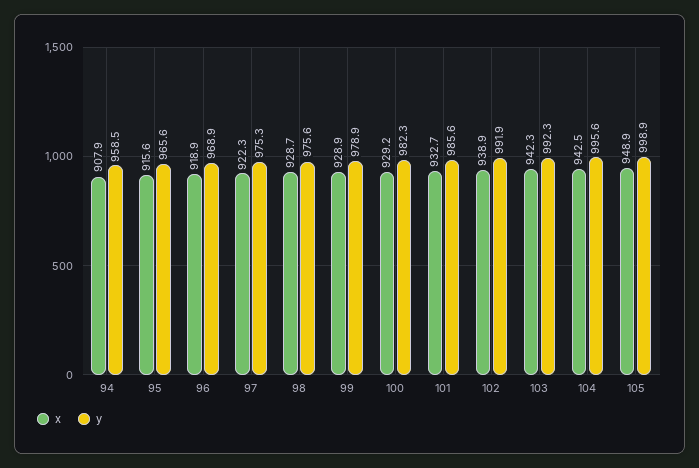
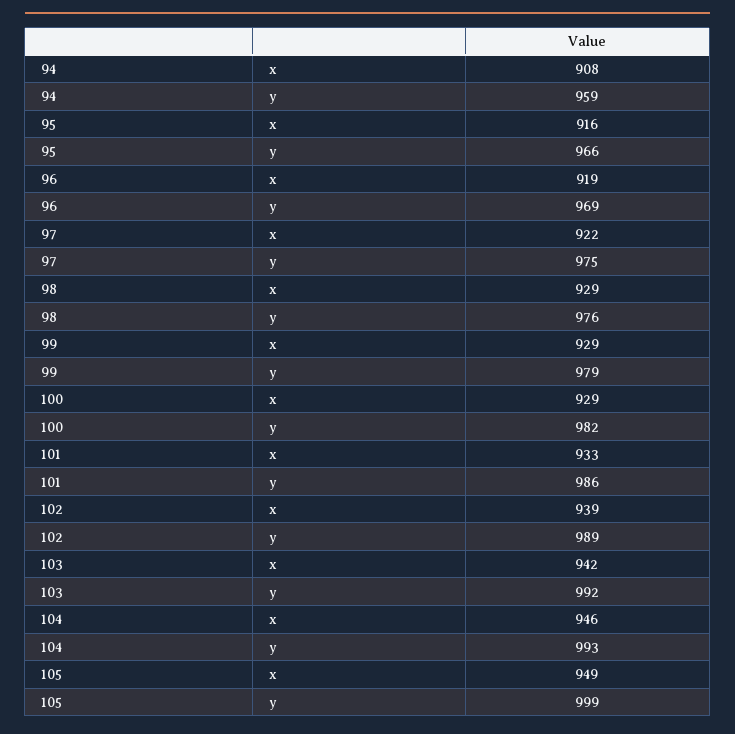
  {
    "x": {
      "94": 907.9,
      "95": 915.6,
      "96": 918.9,
      "97": 922.3,
      "98": 928.7,
      "99": 928.9,
      "100": 929.2,
      "101": 932.7,
      "102": 938.9,
      "103": 942.3,
-     "104": 942.5,
+     "104": 946,
      "105": 948.9
    },
    "y": {
      "94": 958.5,
      "95": 965.6,
      "96": 968.9,
      "97": 975.3,
      "98": 975.6,
      "99": 978.9,
      "100": 982.3,
      "101": 985.6,
-     "102": 991.9,
+     "102": 989,
      "103": 992.3,
-     "104": 995.6,
+     "104": 993,
      "105": 998.9
    }
  }

